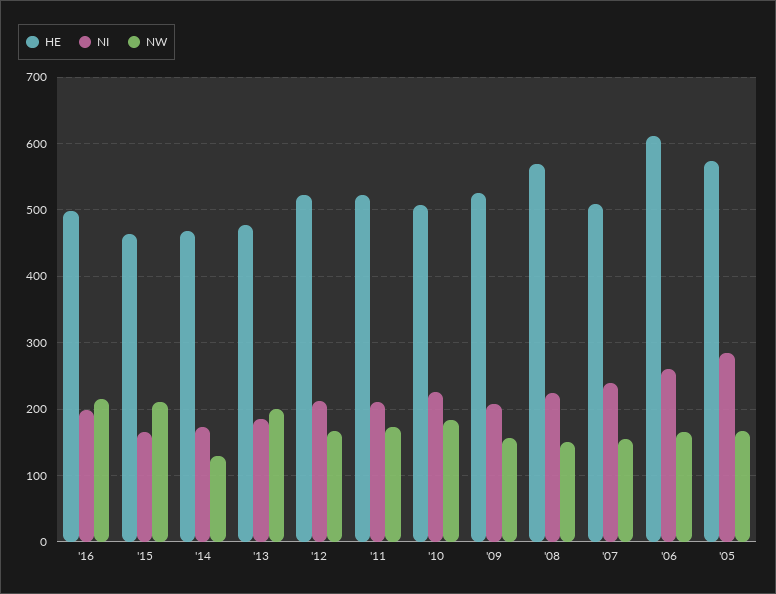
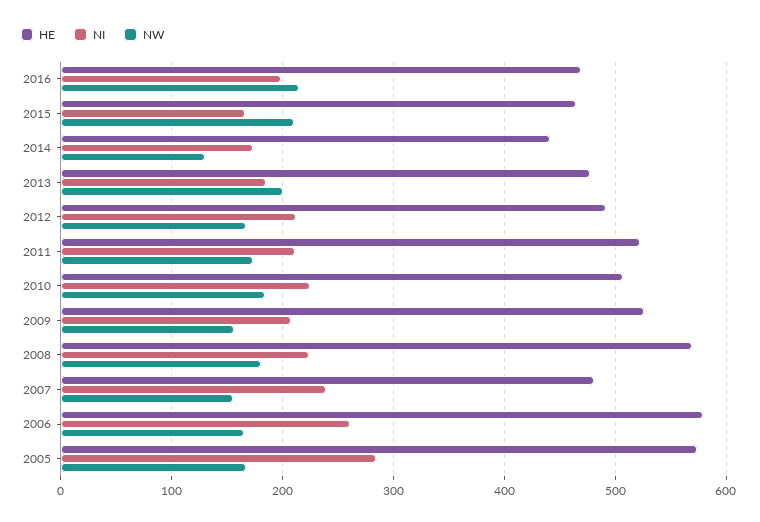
  {
    "HE": {
-     "'16": 500,
+     "'16": 470,
      "'15": 460,
-     "'14": 470,
+     "'14": 440,
      "'13": 480,
-     "'12": 520,
+     "'12": 490,
      "'11": 520,
      "'10": 510,
      "'09": 530,
      "'08": 570,
-     "'07": 510,
+     "'07": 480,
-     "'06": 610,
+     "'06": 580,
      "'05": 570
    },
    "NI": {
      "'16": 200,
      "'15": 170,
      "'14": 170,
      "'13": 190,
      "'12": 210,
      "'11": 210,
      "'10": 230,
      "'09": 210,
      "'08": 220,
      "'07": 240,
      "'06": 260,
      "'05": 280
    },
    "NW": {
      "'16": 220,
      "'15": 210,
      "'14": 130,
      "'13": 200,
      "'12": 170,
      "'11": 170,
      "'10": 180,
      "'09": 160,
-     "'08": 150,
+     "'08": 180,
      "'07": 160,
      "'06": 170,
      "'05": 170
    }
  }

